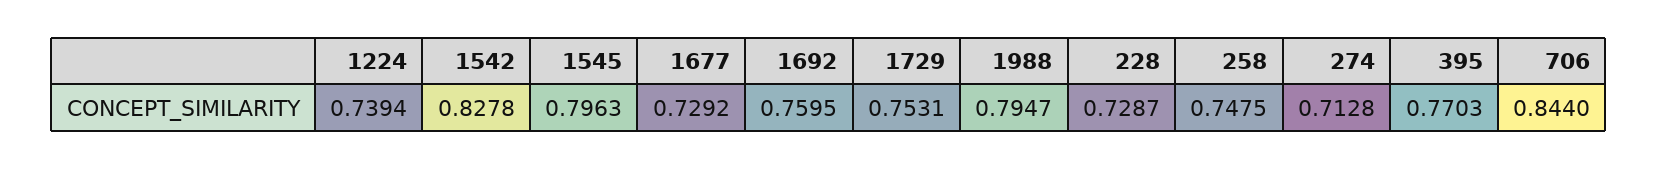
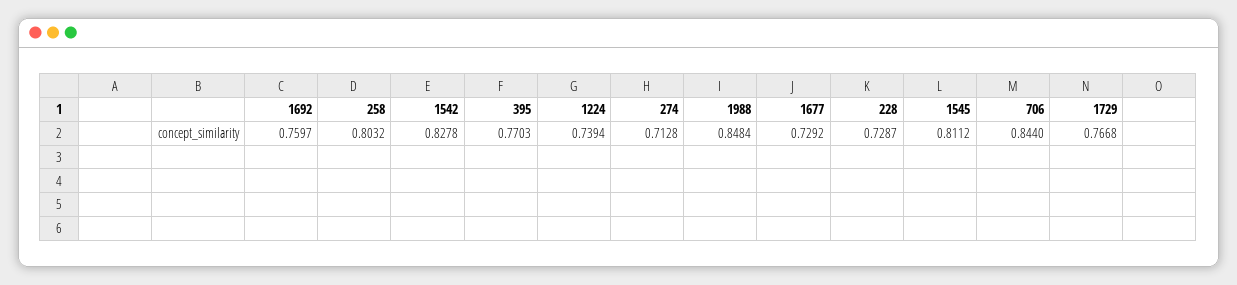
  {
    "1224": 0.7394,
    "1542": 0.8278,
-   "1545": 0.7963,
+   "1545": 0.8112,
    "1677": 0.7292,
-   "1692": 0.7595,
+   "1692": 0.7597,
-   "1729": 0.7531,
+   "1729": 0.7668,
-   "1988": 0.7947,
+   "1988": 0.8484,
    "228": 0.7287,
-   "258": 0.7475,
+   "258": 0.8032,
    "274": 0.7128,
    "395": 0.7703,
    "706": 0.844
  }

